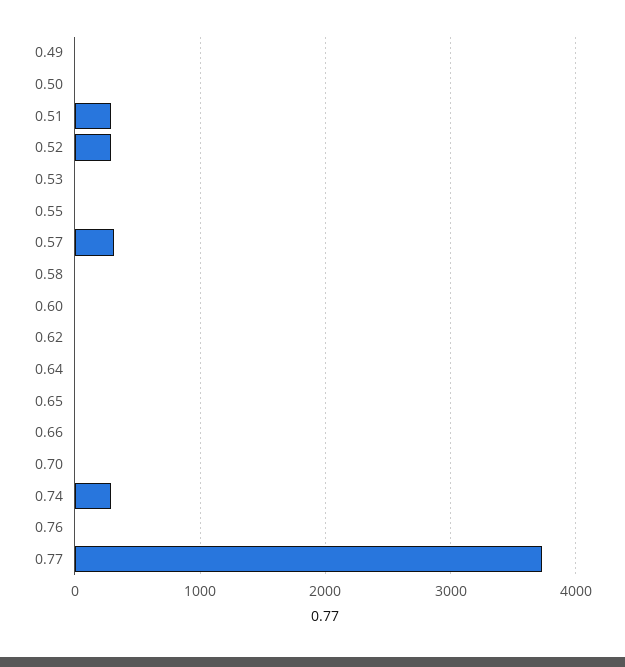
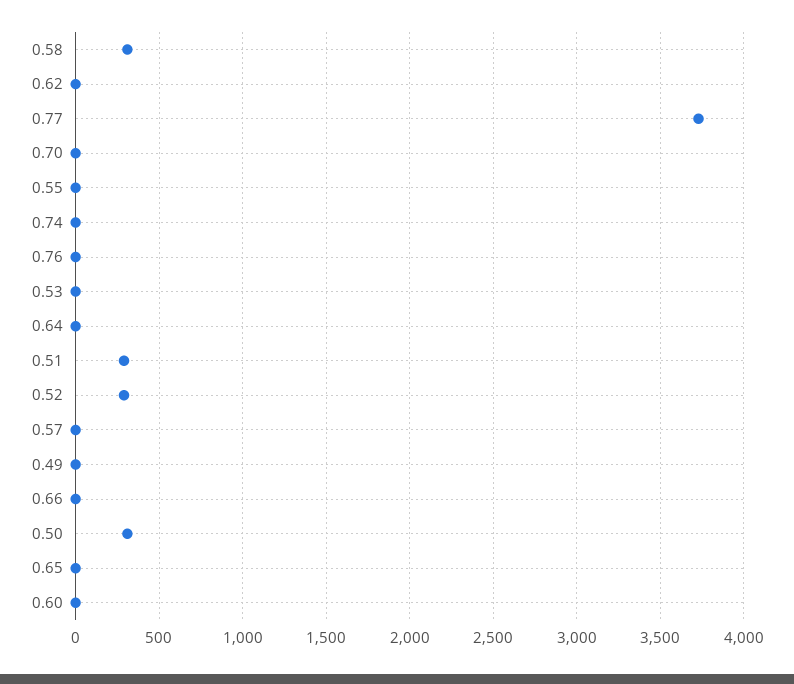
  {
    "0.49": 0,
-   "0.50": 0,
+   "0.50": 300,
    "0.51": 300,
    "0.52": 300,
    "0.53": 0,
    "0.55": 0,
-   "0.57": 300,
+   "0.57": 0,
-   "0.58": 0,
+   "0.58": 300,
    "0.60": 0,
    "0.62": 0,
    "0.64": 0,
    "0.65": 0,
    "0.66": 0,
    "0.70": 0,
-   "0.74": 300,
+   "0.74": 0,
    "0.76": 0,
    "0.77": 3750
  }

